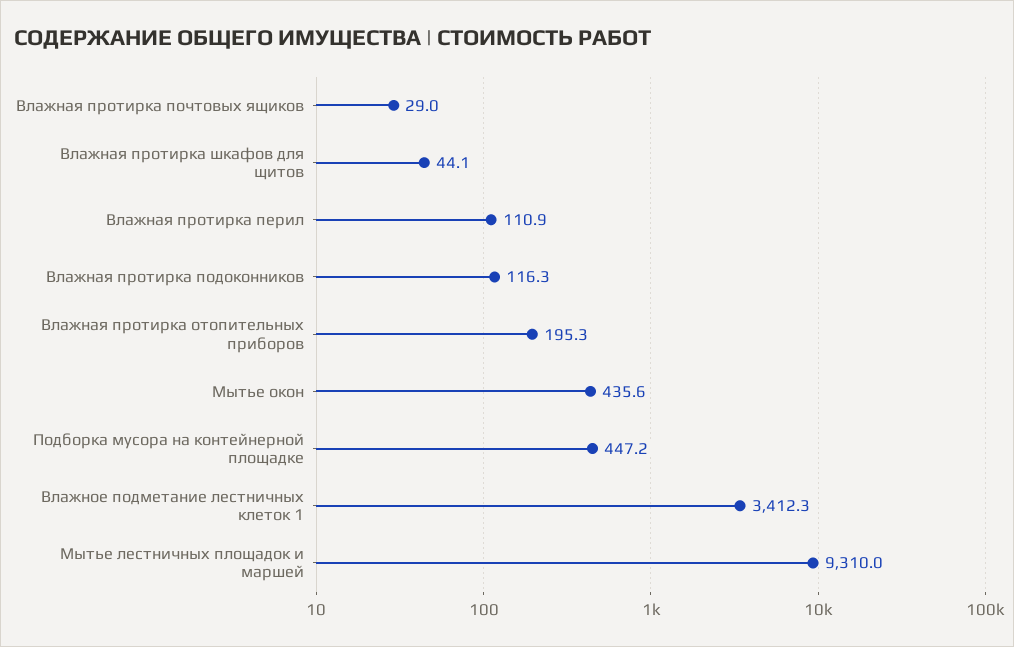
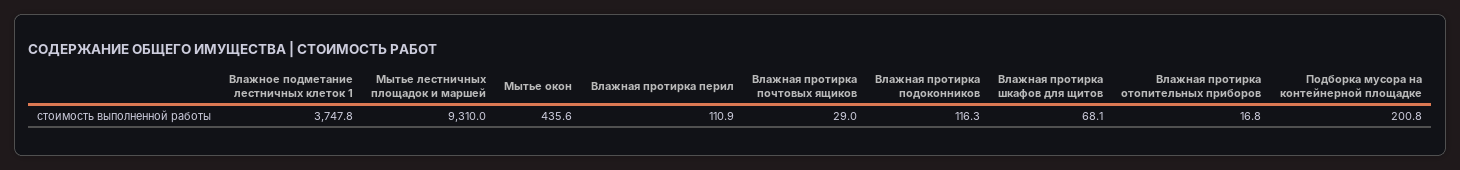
  {
    "Влажная протирка почтовых ящиков": 29,
-   "Влажная протирка шкафов для щитов": 44.1,
+   "Влажная протирка шкафов для щитов": 68.1,
    "Влажная протирка перил": 110.9,
    "Влажная протирка подоконников": 116.3,
-   "Влажная протирка отопительных приборов": 195.3,
+   "Влажная протирка отопительных приборов": 16.8,
    "Мытье окон": 435.6,
-   "Подборка мусора на контейнерной площадке": 447.2,
+   "Подборка мусора на контейнерной площадке": 200.8,
-   "Влажное подметание лестничных клеток 1": 3412.3,
+   "Влажное подметание лестничных клеток 1": 3747.8,
    "Мытье лестничных площадок и маршей": 9310
  }

